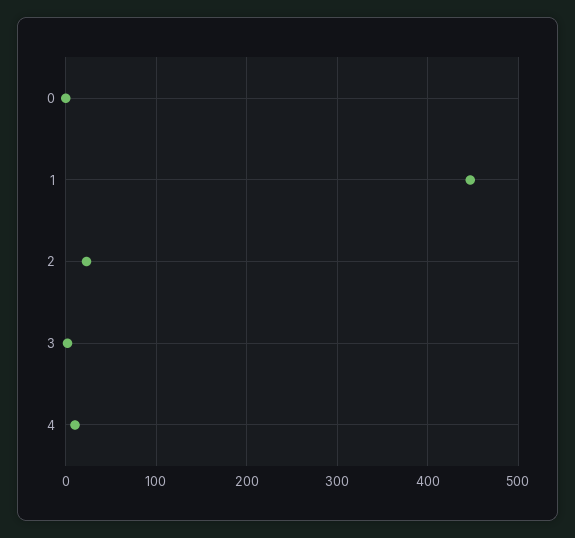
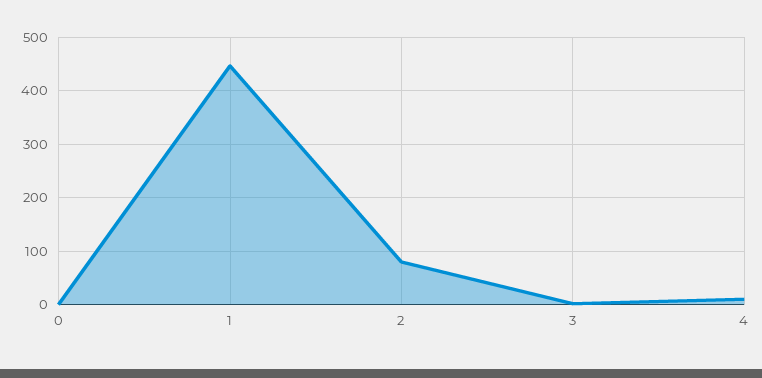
  {
    "0": 0,
    "1": 450,
-   "2": 20,
+   "2": 80,
    "3": 0,
    "4": 10
  }

